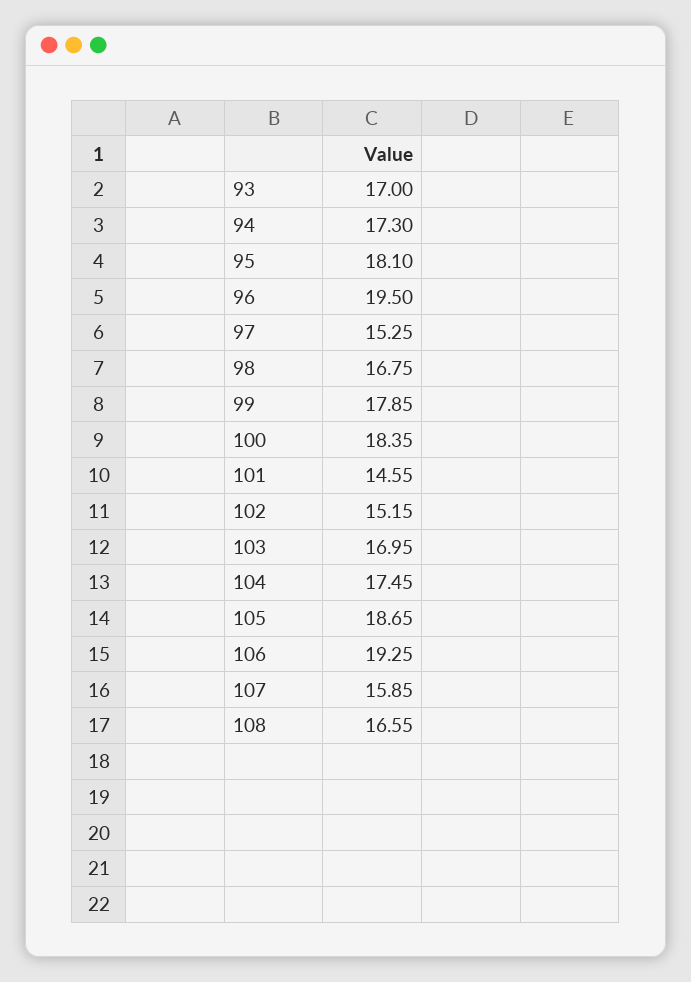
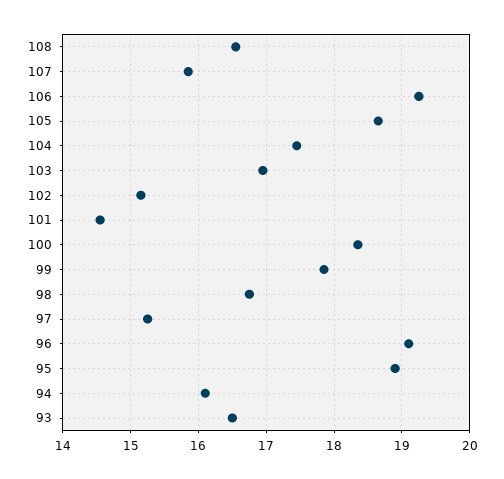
  {
-   "93": 17,
+   "93": 16.5,
-   "94": 17.3,
+   "94": 16.1,
-   "95": 18.1,
+   "95": 18.9,
-   "96": 19.5,
+   "96": 19.1,
    "97": 15.25,
    "98": 16.75,
    "99": 17.85,
    "100": 18.35,
    "101": 14.55,
    "102": 15.15,
    "103": 16.95,
    "104": 17.45,
    "105": 18.65,
    "106": 19.25,
    "107": 15.85,
    "108": 16.55
  }

